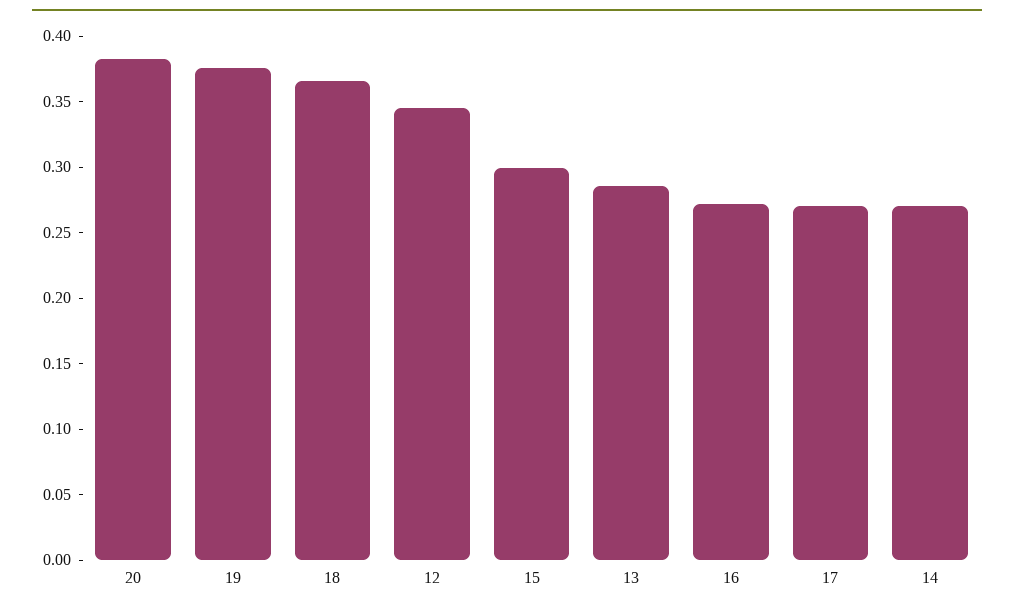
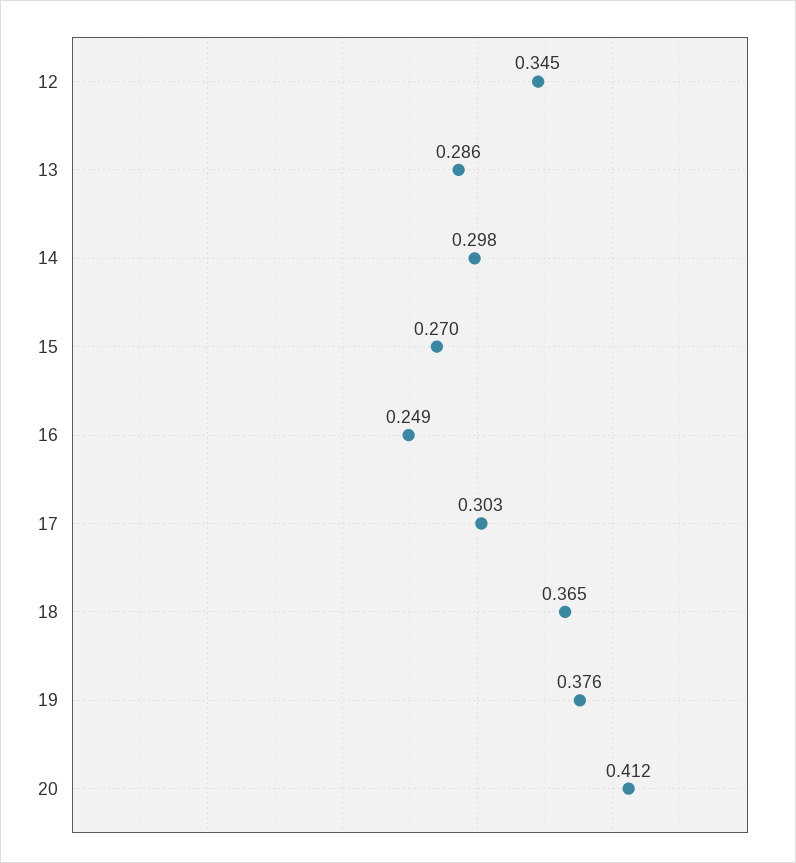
  {
-   "20": 0.38,
+   "20": 0.412,
    "19": 0.376,
    "18": 0.365,
    "12": 0.345,
-   "15": 0.3,
+   "15": 0.27,
    "13": 0.286,
-   "16": 0.27,
+   "16": 0.249,
-   "17": 0.27,
+   "17": 0.303,
-   "14": 0.27
+   "14": 0.298
  }

